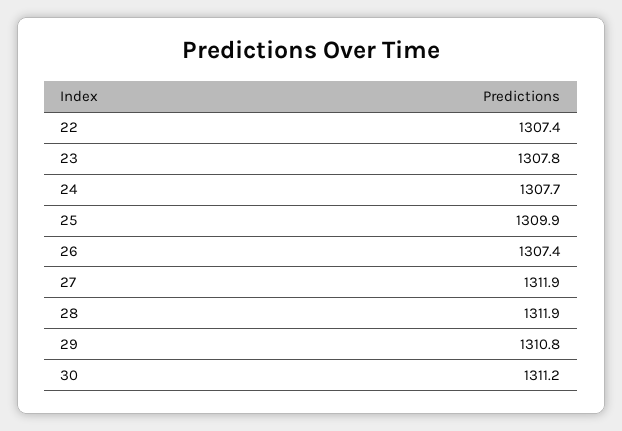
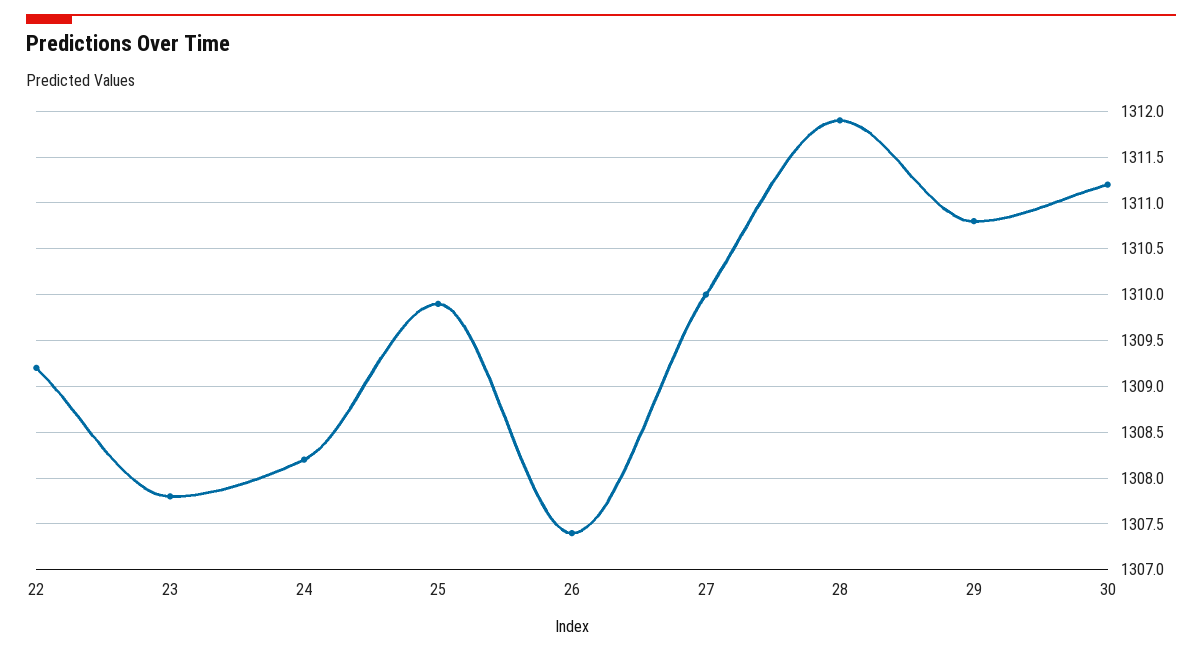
  {
-   "22": 1307.4,
+   "22": 1309.2,
    "23": 1307.8,
-   "24": 1307.7,
+   "24": 1308.2,
    "25": 1309.9,
    "26": 1307.4,
-   "27": 1311.9,
+   "27": 1310,
    "28": 1311.9,
    "29": 1310.8,
    "30": 1311.2
  }

